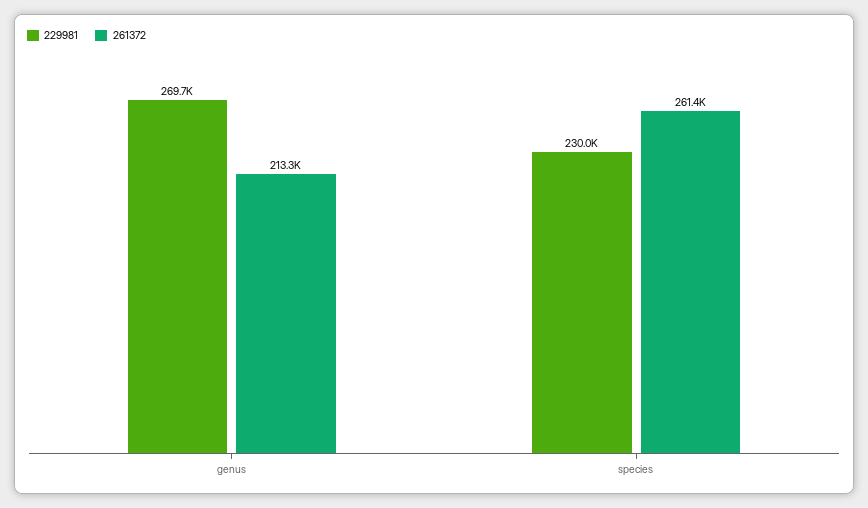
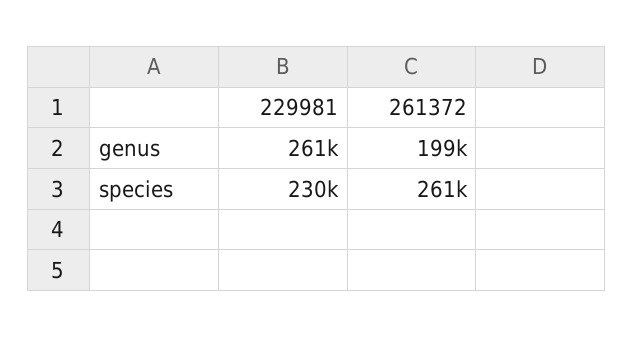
  {
    "229981": {
-     "genus": 269700,
+     "genus": 261000,
      "species": 230000
    },
    "261372": {
-     "genus": 213300,
+     "genus": 199000,
      "species": 261400
    }
  }

